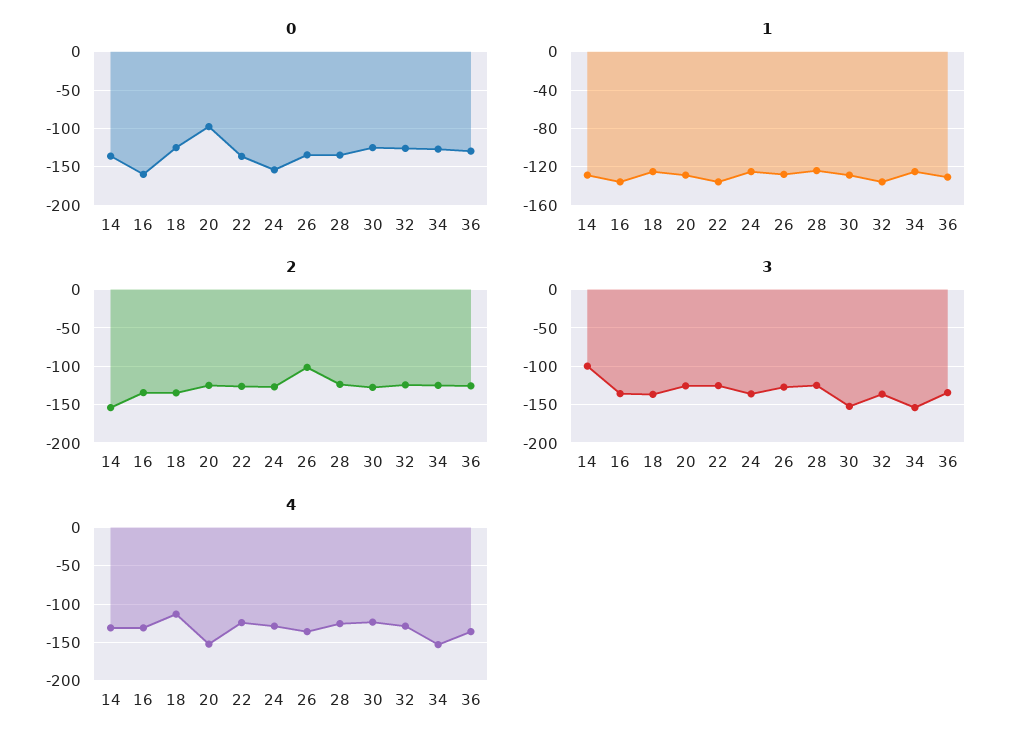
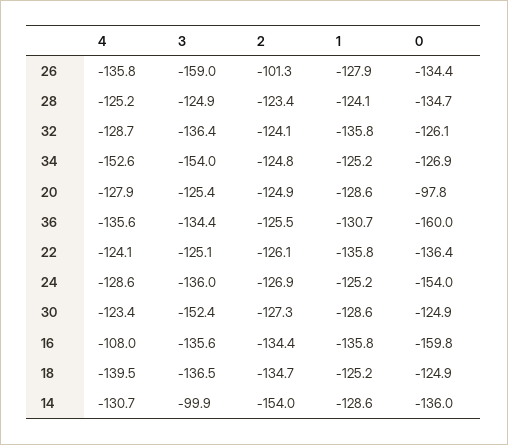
  {
    "0": {
      "14": -136,
      "16": -159.8,
      "18": -124.9,
      "20": -97.8,
      "22": -136.4,
      "24": -154,
      "26": -134.4,
      "28": -134.7,
      "30": -124.9,
      "32": -126.1,
      "34": -126.9,
-     "36": -130
+     "36": -160
    },
    "1": {
      "14": -128.6,
      "16": -135.8,
      "18": -125.2,
      "20": -128.6,
      "22": -135.8,
      "24": -125.2,
      "26": -127.9,
      "28": -124.1,
      "30": -128.6,
      "32": -135.8,
      "34": -125.2,
      "36": -130.7
    },
    "2": {
      "14": -154,
      "16": -134.4,
      "18": -134.7,
      "20": -124.9,
      "22": -126.1,
      "24": -126.9,
      "26": -101.3,
      "28": -123.4,
      "30": -127.3,
      "32": -124.1,
      "34": -124.8,
      "36": -125.5
    },
    "3": {
      "14": -99.9,
      "16": -135.6,
      "18": -136.5,
      "20": -125.4,
      "22": -125.1,
      "24": -136,
-     "26": -130,
+     "26": -159,
      "28": -124.9,
      "30": -152.4,
      "32": -136.4,
      "34": -154,
      "36": -134.4
    },
    "4": {
      "14": -130.7,
-     "16": -130,
+     "16": -108,
-     "18": -110,
+     "18": -139.5,
-     "20": -150,
+     "20": -127.9,
      "22": -124.1,
      "24": -128.6,
      "26": -135.8,
      "28": -125.2,
      "30": -123.4,
      "32": -128.7,
      "34": -152.6,
      "36": -135.6
    }
  }

